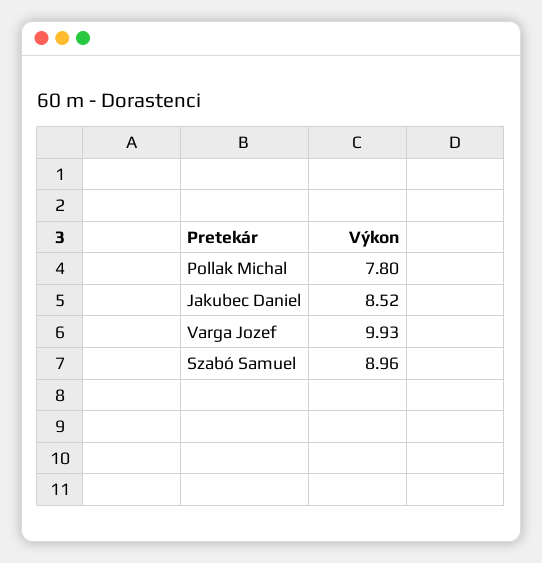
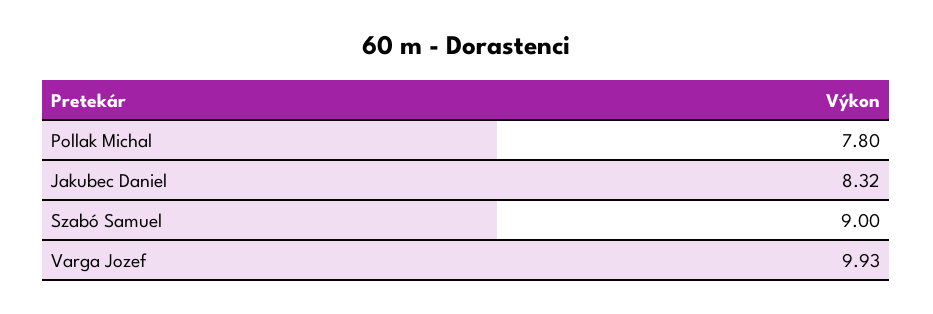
  {
    "Pollak Michal": 7.8,
-   "Jakubec Daniel": 8.52,
+   "Jakubec Daniel": 8.32,
    "Varga Jozef": 9.93,
-   "Szabó Samuel": 8.96
+   "Szabó Samuel": 9
  }

